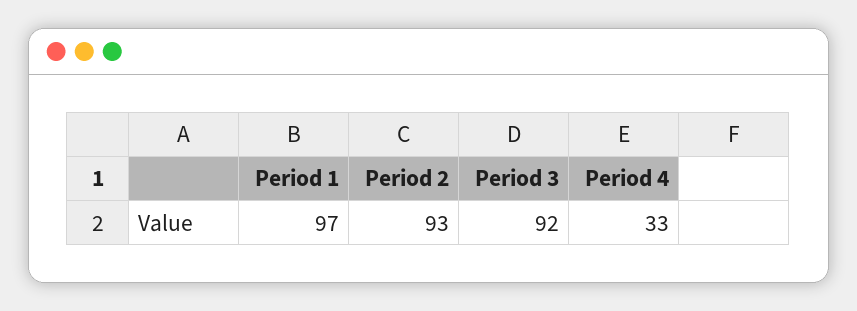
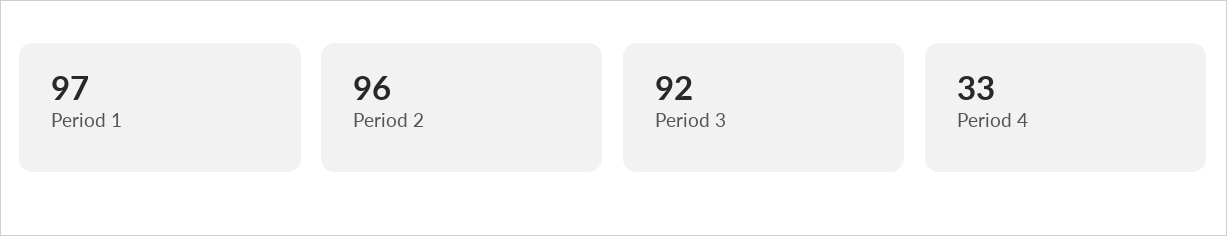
  {
    "Period 1": 97,
-   "Period 2": 93,
+   "Period 2": 96,
    "Period 3": 92,
    "Period 4": 33
  }

